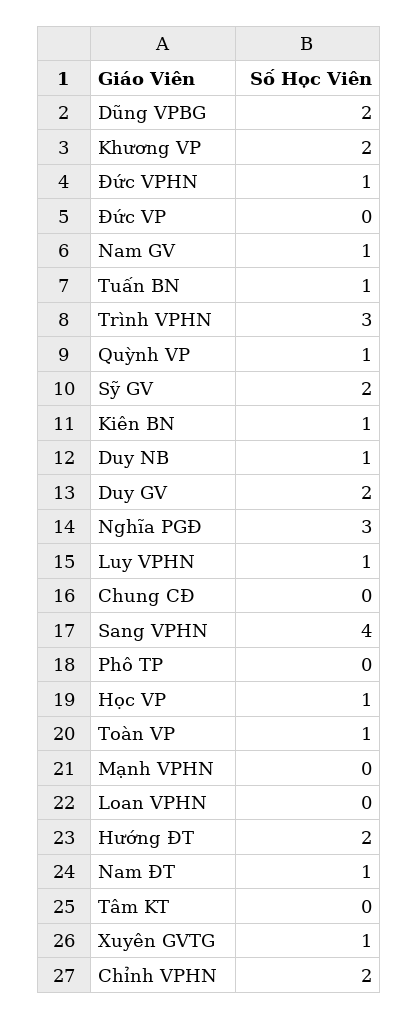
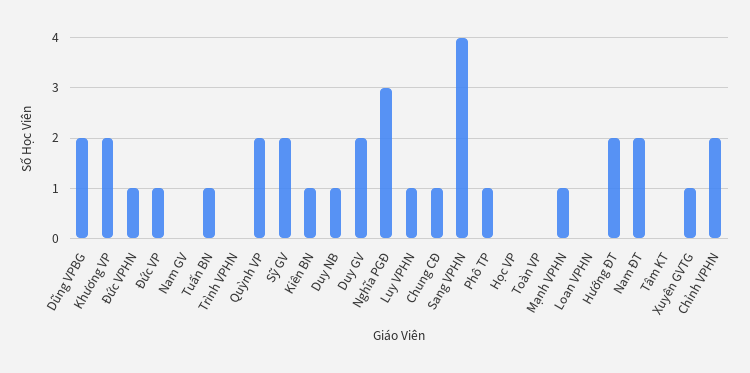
  {
    "Dũng VPBG": 2,
    "Khương VP": 2,
    "Đức VPHN": 1,
-   "Đức VP": 0,
+   "Đức VP": 1,
-   "Nam GV": 1,
+   "Nam GV": 0,
    "Tuấn BN": 1,
-   "Trình VPHN": 3,
+   "Trình VPHN": 0,
-   "Quỳnh VP": 1,
+   "Quỳnh VP": 2,
    "Sỹ GV": 2,
    "Kiên BN": 1,
    "Duy NB": 1,
    "Duy GV": 2,
    "Nghĩa PGĐ": 3,
    "Luy VPHN": 1,
-   "Chung CĐ": 0,
+   "Chung CĐ": 1,
    "Sang VPHN": 4,
-   "Phô TP": 0,
+   "Phô TP": 1,
-   "Học VP": 1,
+   "Học VP": 0,
-   "Toàn VP": 1,
+   "Toàn VP": 0,
-   "Mạnh VPHN": 0,
+   "Mạnh VPHN": 1,
    "Loan VPHN": 0,
    "Hướng ĐT": 2,
-   "Nam ĐT": 1,
+   "Nam ĐT": 2,
    "Tâm KT": 0,
    "Xuyên GVTG": 1,
    "Chỉnh VPHN": 2
  }

